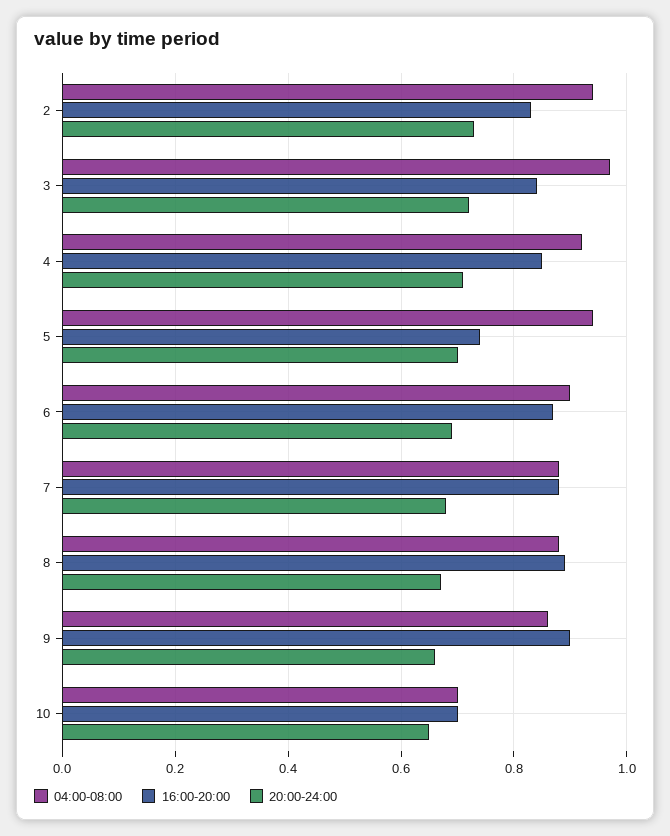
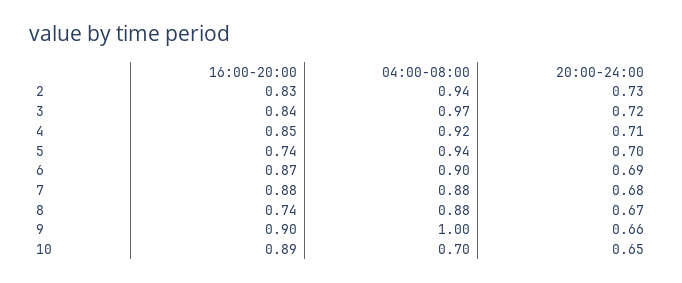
  {
    "04:00-08:00": {
      "2": 0.94,
      "3": 0.97,
      "4": 0.92,
      "5": 0.94,
      "6": 0.9,
      "7": 0.88,
      "8": 0.88,
-     "9": 0.85,
+     "9": 1,
      "10": 0.7
    },
    "16:00-20:00": {
      "2": 0.83,
      "3": 0.84,
      "4": 0.85,
      "5": 0.74,
      "6": 0.87,
      "7": 0.88,
-     "8": 0.9,
+     "8": 0.74,
      "9": 0.9,
-     "10": 0.7
+     "10": 0.89
    },
    "20:00-24:00": {
      "2": 0.73,
      "3": 0.72,
      "4": 0.71,
      "5": 0.7,
      "6": 0.69,
      "7": 0.68,
      "8": 0.67,
      "9": 0.66,
      "10": 0.65
    }
  }

